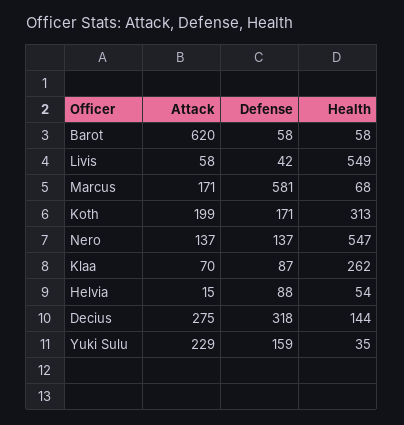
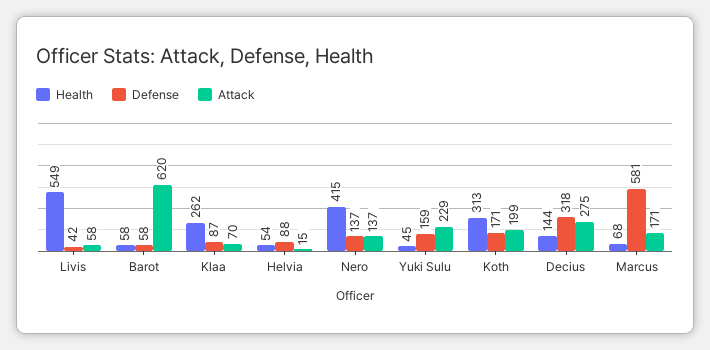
  {
    "Attack": {
      "Barot": 620,
      "Livis": 58,
      "Marcus": 171,
      "Koth": 199,
      "Nero": 137,
      "Klaa": 70,
      "Helvia": 15,
      "Decius": 275,
      "Yuki Sulu": 229
    },
    "Defense": {
      "Barot": 58,
      "Livis": 42,
      "Marcus": 581,
      "Koth": 171,
      "Nero": 137,
      "Klaa": 87,
      "Helvia": 88,
      "Decius": 318,
      "Yuki Sulu": 159
    },
    "Health": {
      "Barot": 58,
      "Livis": 549,
      "Marcus": 68,
      "Koth": 313,
-     "Nero": 547,
+     "Nero": 415,
      "Klaa": 262,
      "Helvia": 54,
      "Decius": 144,
-     "Yuki Sulu": 35
+     "Yuki Sulu": 45
    }
  }

